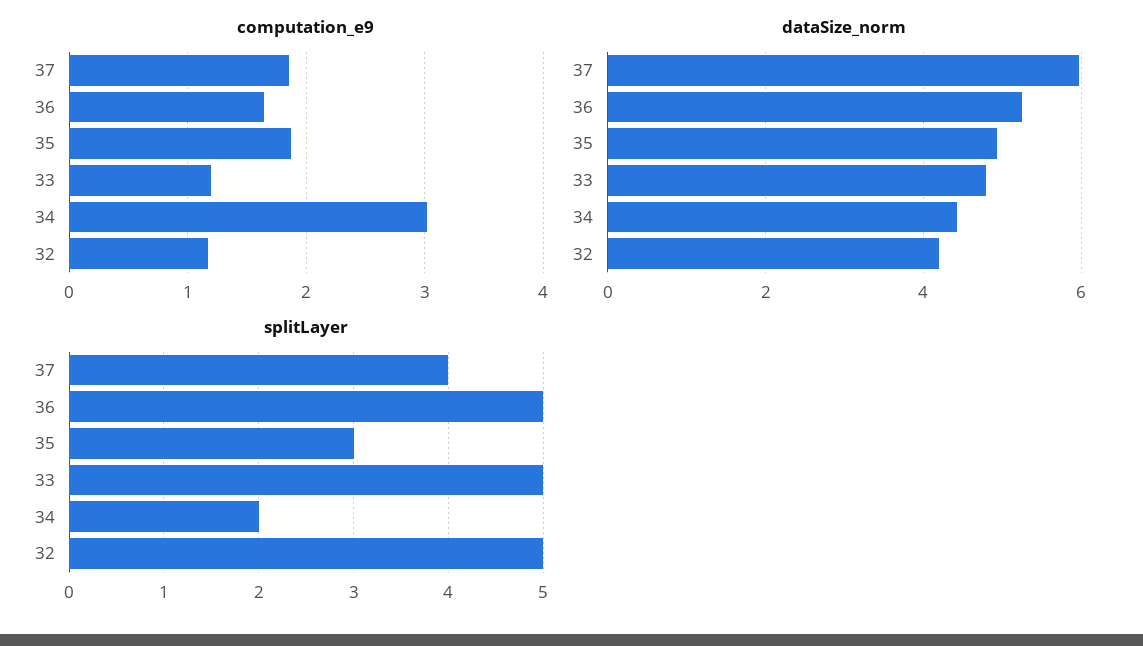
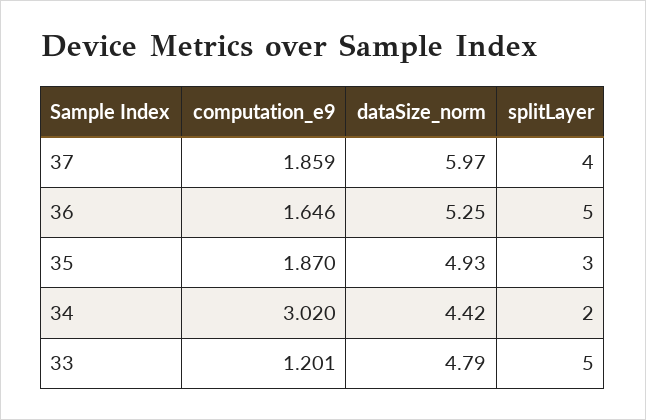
  {
    "computation_e9": {
      "37": 1.859,
      "36": 1.646,
      "35": 1.87,
      "33": 1.201,
-     "34": 3.02,
+     "34": 3.02
-     "32": 1.2
    },
    "dataSize_norm": {
      "37": 5.97,
      "36": 5.25,
      "35": 4.93,
      "33": 4.79,
-     "34": 4.42,
+     "34": 4.42
-     "32": 4.2
    },
    "splitLayer": {
      "37": 4,
      "36": 5,
      "35": 3,
      "33": 5,
-     "34": 2,
+     "34": 2
-     "32": 5
    }
  }

